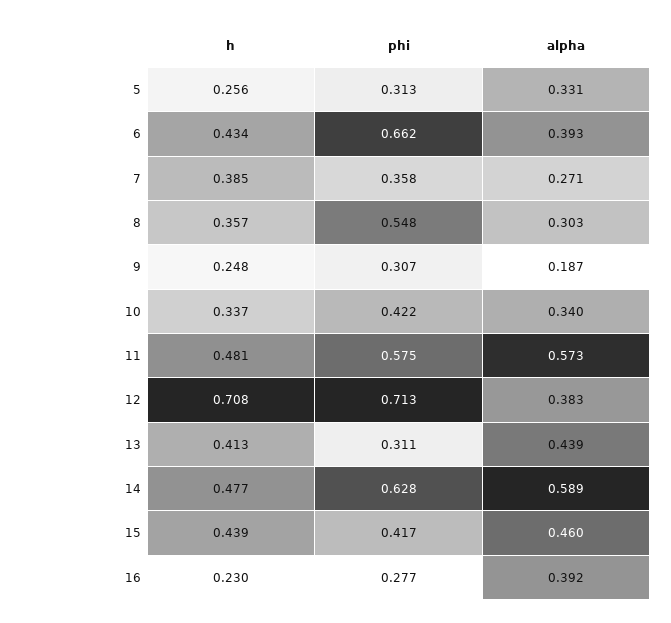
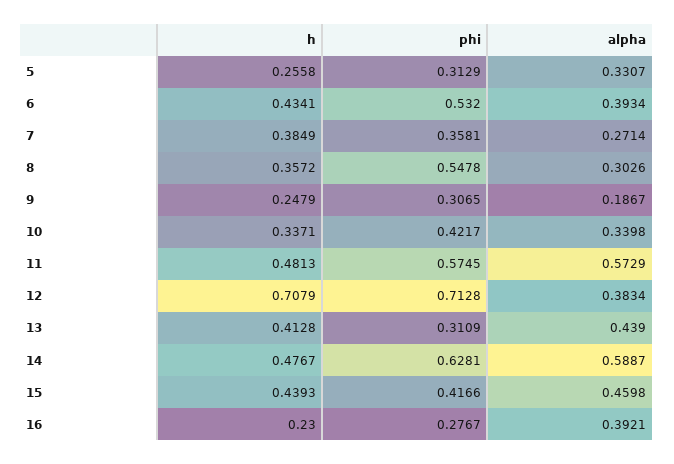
  {
    "h": {
      "5": 0.2558,
      "6": 0.4341,
      "7": 0.3849,
      "8": 0.3572,
      "9": 0.2479,
      "10": 0.3371,
      "11": 0.4813,
      "12": 0.7079,
      "13": 0.4128,
      "14": 0.4767,
      "15": 0.4393,
      "16": 0.23
    },
    "phi": {
      "5": 0.3129,
-     "6": 0.662,
+     "6": 0.532,
      "7": 0.3581,
      "8": 0.5478,
      "9": 0.3065,
      "10": 0.4217,
      "11": 0.5745,
      "12": 0.7128,
      "13": 0.3109,
      "14": 0.6281,
      "15": 0.4166,
      "16": 0.2767
    },
    "alpha": {
      "5": 0.3307,
      "6": 0.3934,
      "7": 0.2714,
      "8": 0.3026,
      "9": 0.1867,
      "10": 0.3398,
      "11": 0.5729,
      "12": 0.3834,
      "13": 0.439,
      "14": 0.5887,
      "15": 0.4598,
      "16": 0.3921
    }
  }

